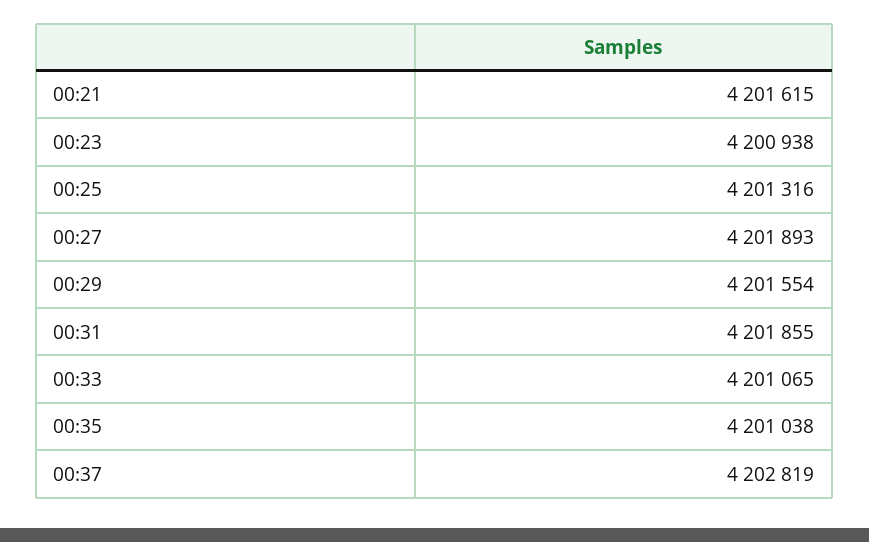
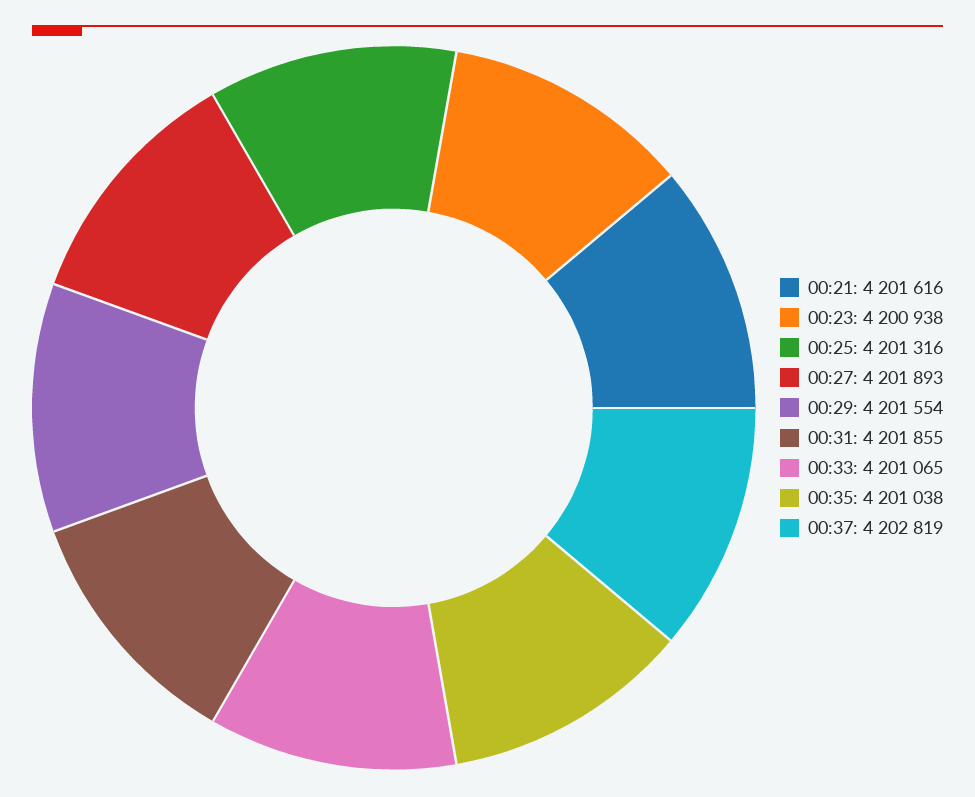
  {
-   "00:21": 4201615,
+   "00:21": 4201616,
    "00:23": 4200938,
    "00:25": 4201316,
    "00:27": 4201893,
    "00:29": 4201554,
    "00:31": 4201855,
    "00:33": 4201065,
    "00:35": 4201038,
    "00:37": 4202819
  }

